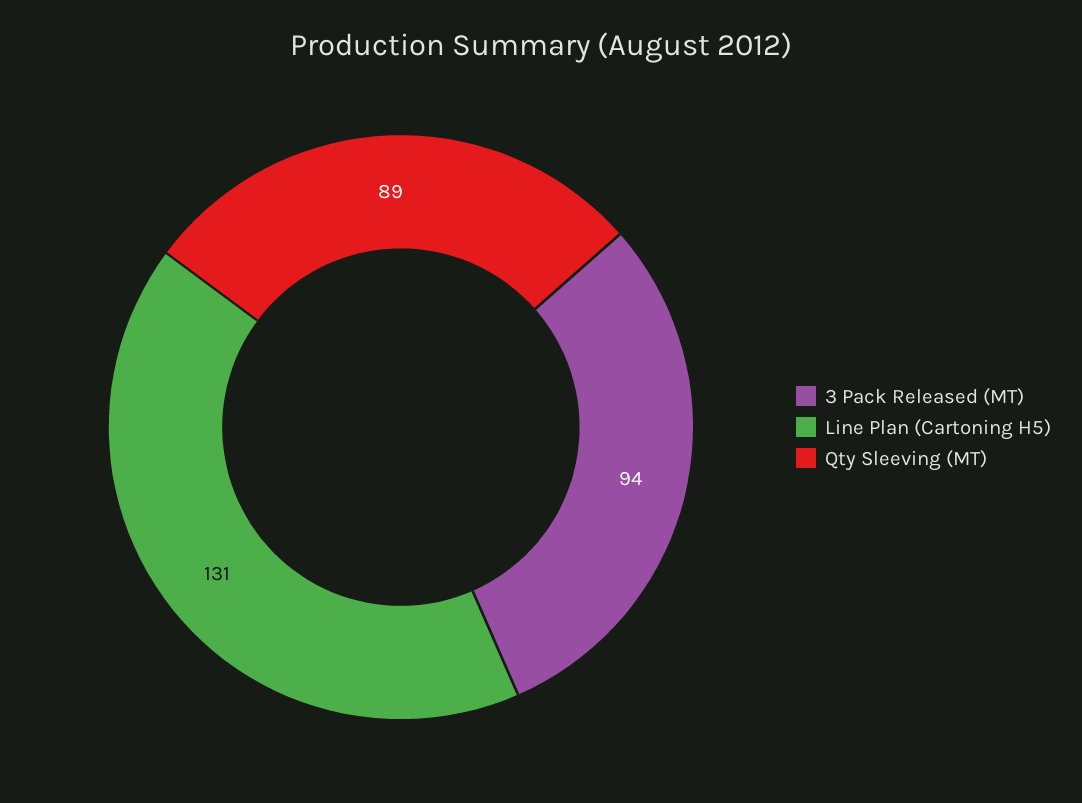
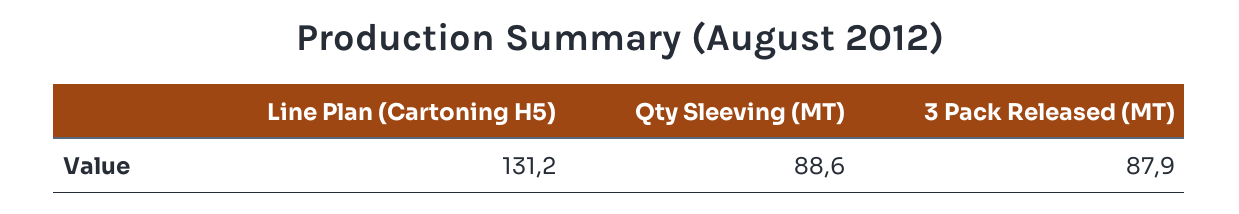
  {
-   "3 Pack Released (MT)": 94,
+   "3 Pack Released (MT)": 87.9,
    "Line Plan (Cartoning H5)": 131.2,
    "Qty Sleeving (MT)": 88.6
  }

